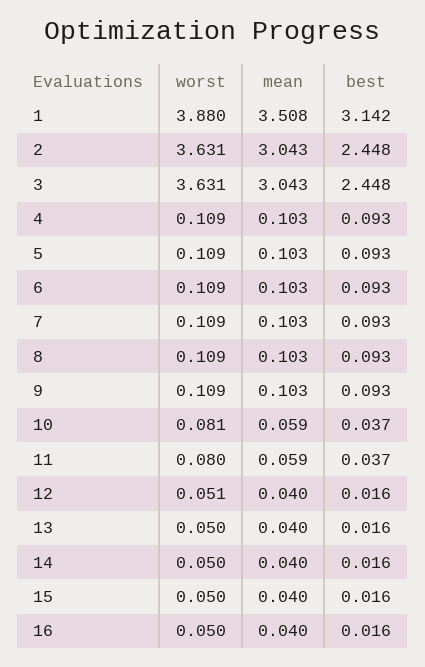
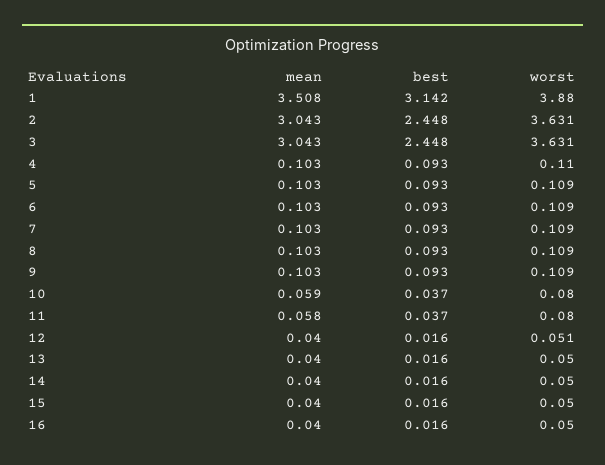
  {
    "worst": {
      "1": 3.88,
      "2": 3.631,
      "3": 3.631,
-     "4": 0.109,
+     "4": 0.11,
      "5": 0.109,
      "6": 0.109,
      "7": 0.109,
      "8": 0.109,
      "9": 0.109,
-     "10": 0.081,
+     "10": 0.08,
      "11": 0.08,
      "12": 0.051,
      "13": 0.05,
      "14": 0.05,
      "15": 0.05,
      "16": 0.05
    },
    "mean": {
      "1": 3.508,
      "2": 3.043,
      "3": 3.043,
      "4": 0.103,
      "5": 0.103,
      "6": 0.103,
      "7": 0.103,
      "8": 0.103,
      "9": 0.103,
      "10": 0.059,
-     "11": 0.059,
+     "11": 0.058,
      "12": 0.04,
      "13": 0.04,
      "14": 0.04,
      "15": 0.04,
      "16": 0.04
    },
    "best": {
      "1": 3.142,
      "2": 2.448,
      "3": 2.448,
      "4": 0.093,
      "5": 0.093,
      "6": 0.093,
      "7": 0.093,
      "8": 0.093,
      "9": 0.093,
      "10": 0.037,
      "11": 0.037,
      "12": 0.016,
      "13": 0.016,
      "14": 0.016,
      "15": 0.016,
      "16": 0.016
    }
  }

